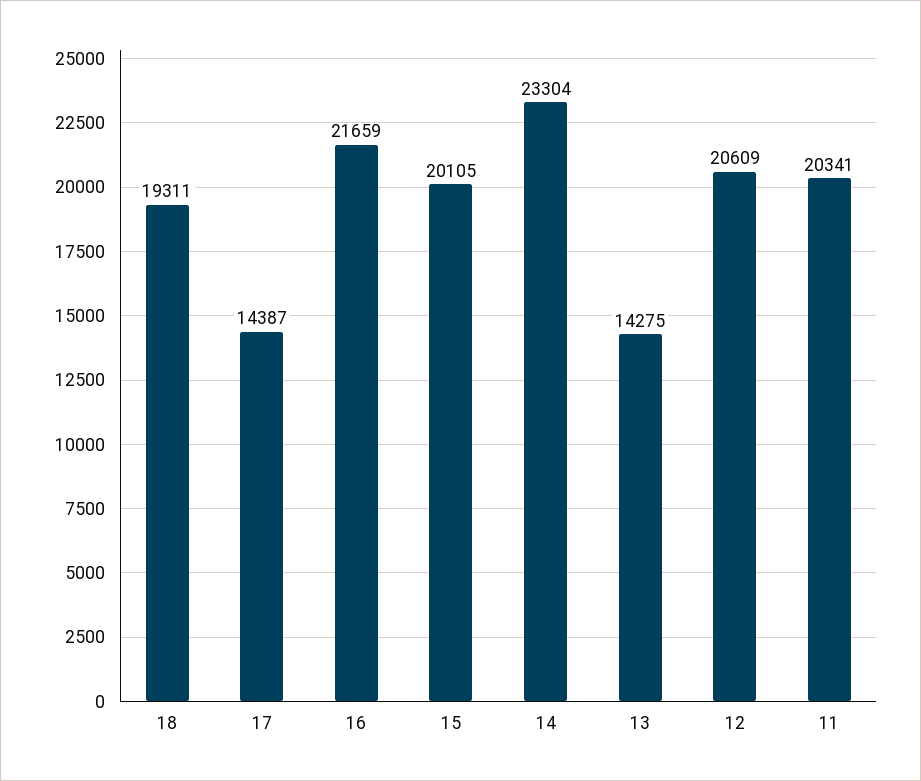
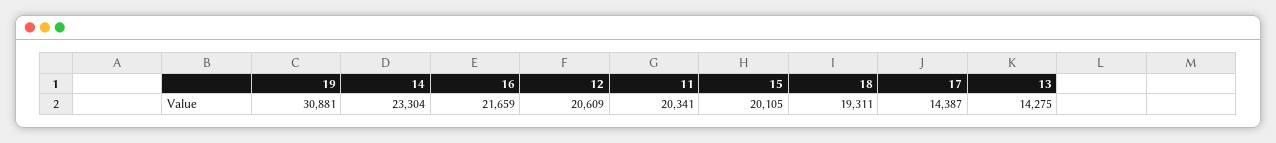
  {
    "18": 19311,
    "17": 14387,
    "16": 21659,
    "15": 20105,
    "14": 23304,
    "13": 14275,
    "12": 20609,
-   "11": 20341
+   "11": 20341,
+   "19": 30881
  }

